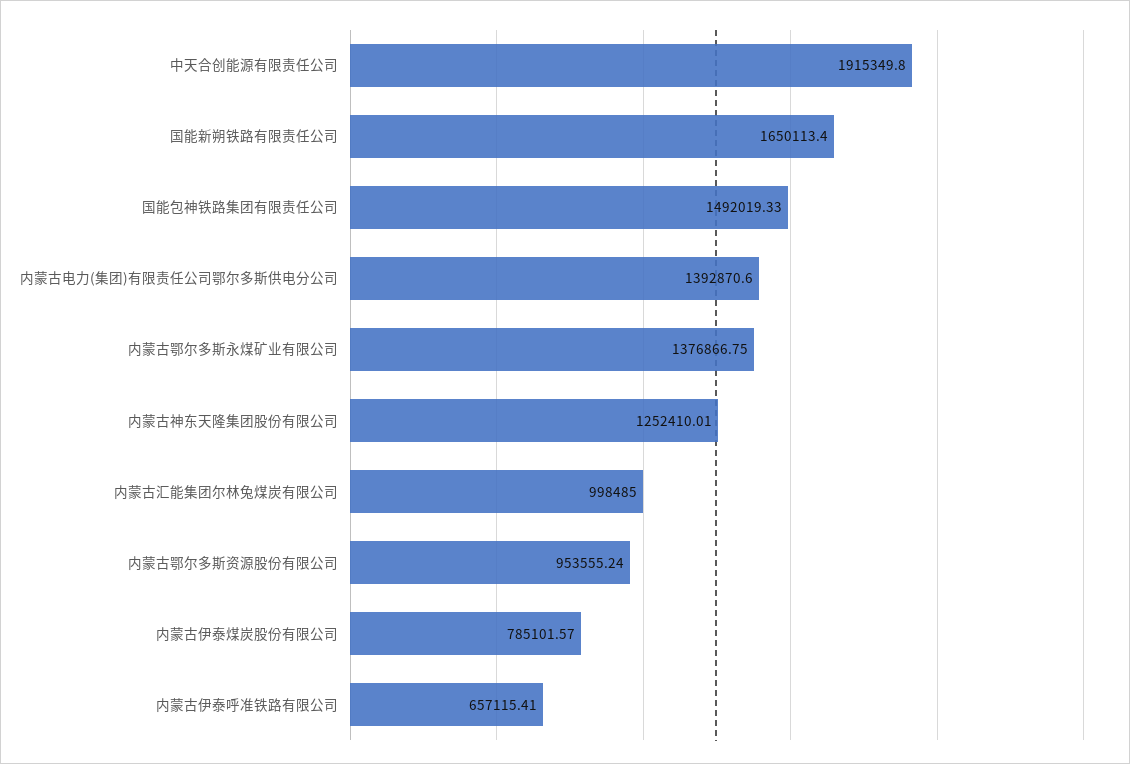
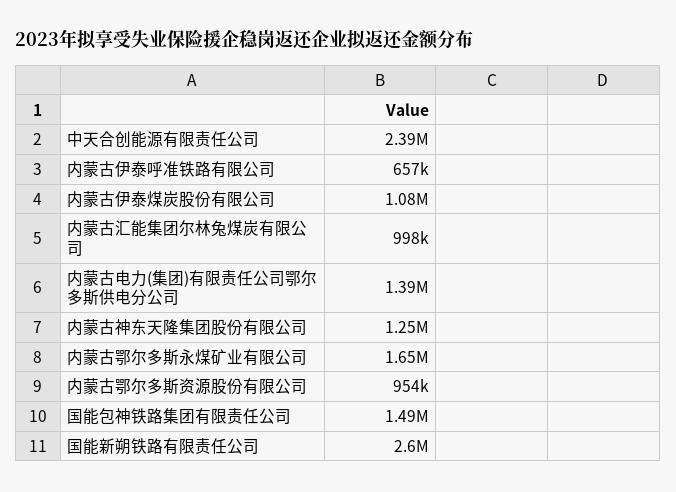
  {
-   "中天合创能源有限责任公司": 1915349.8,
+   "中天合创能源有限责任公司": 2390000,
-   "国能新朔铁路有限责任公司": 1650113.4,
+   "国能新朔铁路有限责任公司": 2600000,
    "国能包神铁路集团有限责任公司": 1492019.33,
    "内蒙古电力(集团)有限责任公司鄂尔多斯供电分公司": 1392870.6,
-   "内蒙古鄂尔多斯永煤矿业有限公司": 1376866.75,
+   "内蒙古鄂尔多斯永煤矿业有限公司": 1650000,
    "内蒙古神东天隆集团股份有限公司": 1252410.01,
    "内蒙古汇能集团尔林兔煤炭有限公司": 998485,
    "内蒙古鄂尔多斯资源股份有限公司": 953555.24,
-   "内蒙古伊泰煤炭股份有限公司": 785101.57,
+   "内蒙古伊泰煤炭股份有限公司": 1080000,
    "内蒙古伊泰呼准铁路有限公司": 657115.41
  }

